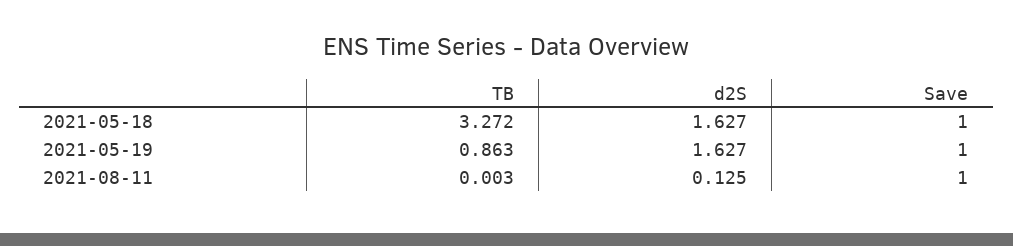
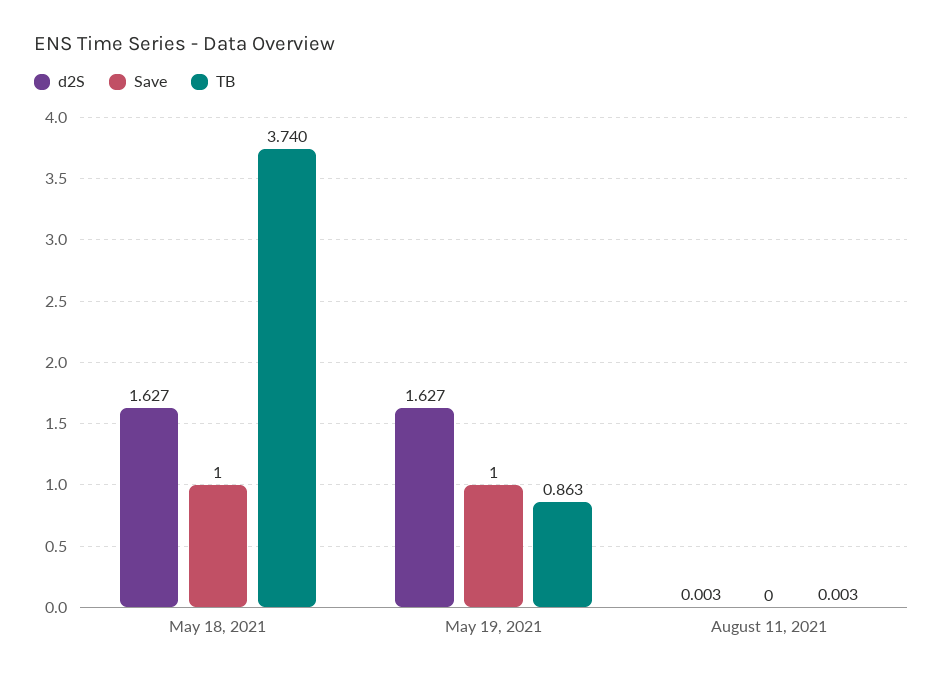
  {
    "TB": {
-     "2021-05-18": 3.272,
+     "2021-05-18": 3.74,
      "2021-05-19": 0.863,
      "2021-08-11": 0.003
    },
    "d2S": {
      "2021-05-18": 1.627,
      "2021-05-19": 1.627,
-     "2021-08-11": 0.125
+     "2021-08-11": 0.003
    },
    "Save": {
      "2021-05-18": 1,
      "2021-05-19": 1,
-     "2021-08-11": 1
+     "2021-08-11": 0
    }
  }

